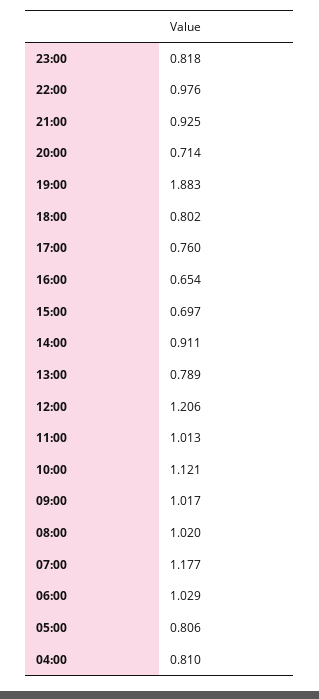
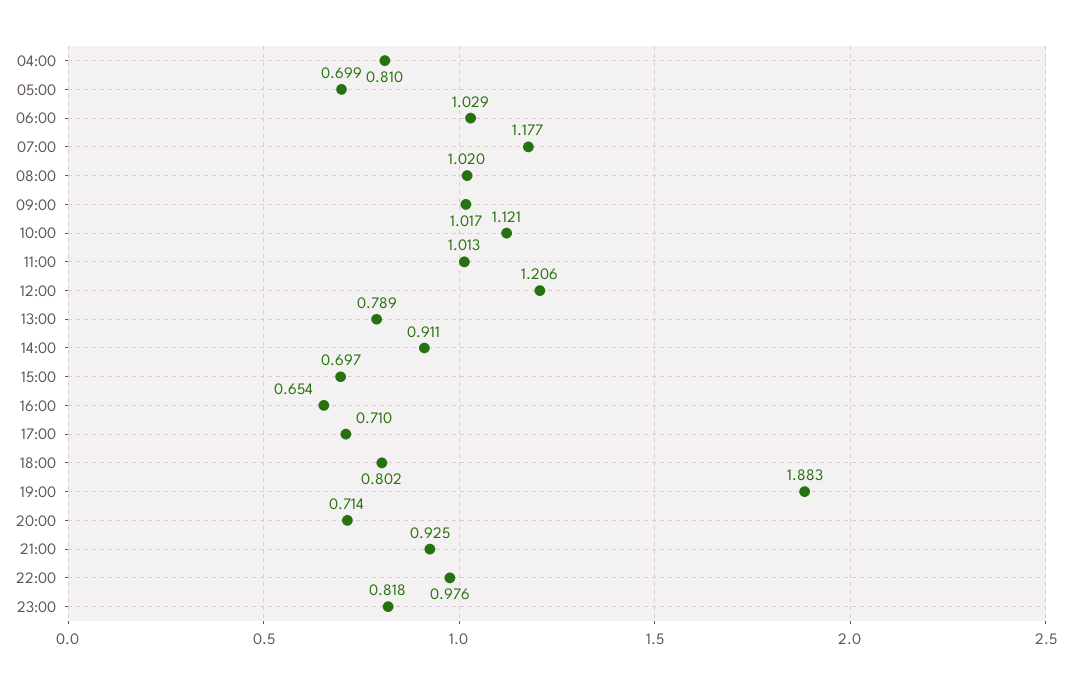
  {
    "23:00": 0.818,
    "22:00": 0.976,
    "21:00": 0.925,
    "20:00": 0.714,
    "19:00": 1.883,
    "18:00": 0.802,
-   "17:00": 0.76,
+   "17:00": 0.71,
    "16:00": 0.654,
    "15:00": 0.697,
    "14:00": 0.911,
    "13:00": 0.789,
    "12:00": 1.206,
    "11:00": 1.013,
    "10:00": 1.121,
    "09:00": 1.017,
    "08:00": 1.02,
    "07:00": 1.177,
    "06:00": 1.029,
-   "05:00": 0.806,
+   "05:00": 0.699,
    "04:00": 0.81
  }

